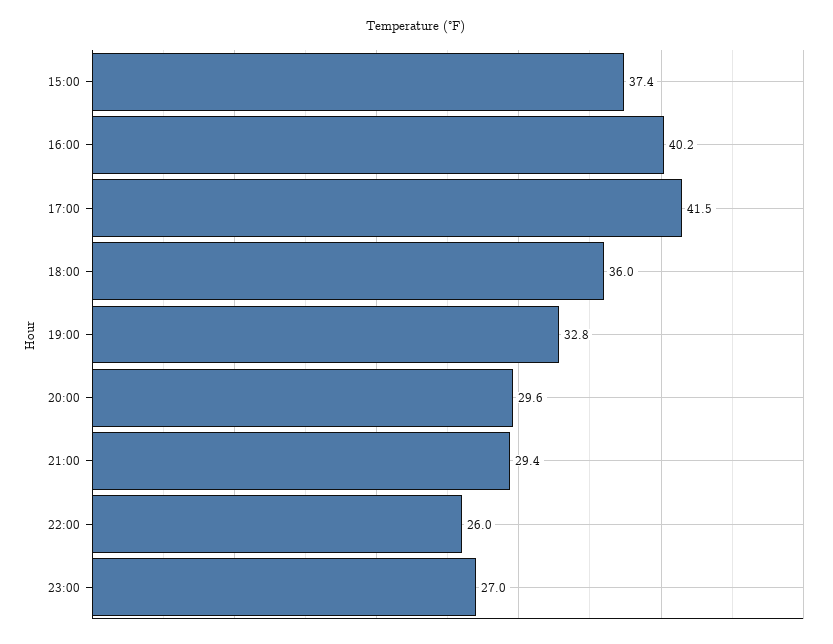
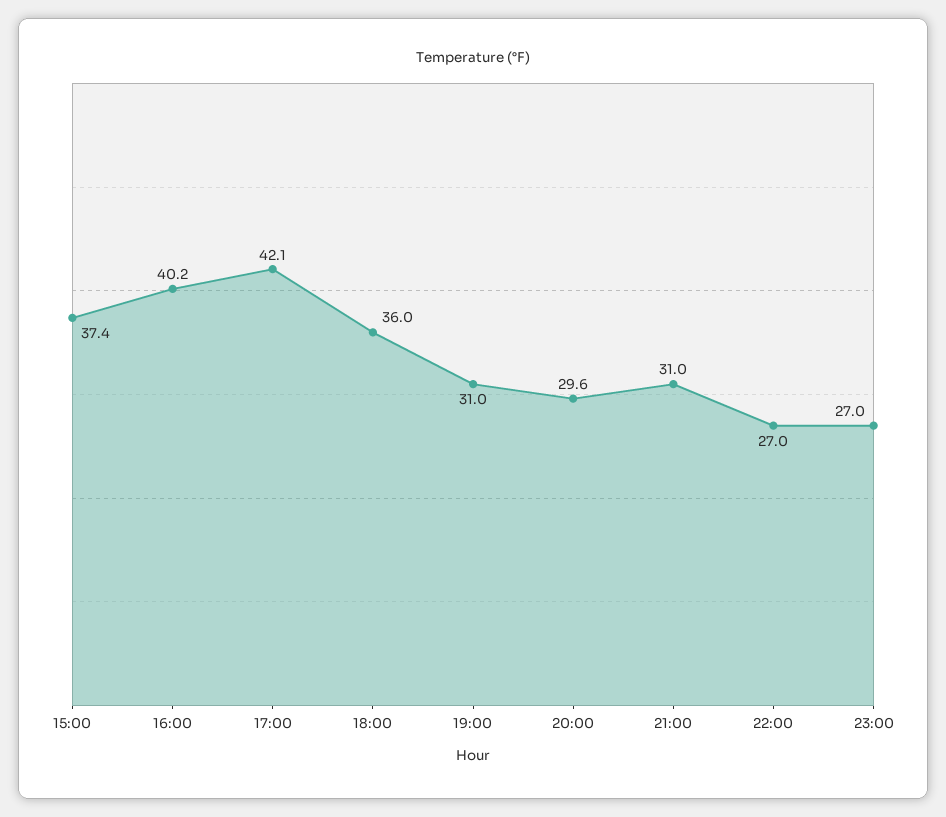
  {
    "15:00": 37.4,
    "16:00": 40.2,
-   "17:00": 41.5,
+   "17:00": 42.1,
    "18:00": 36,
-   "19:00": 32.8,
+   "19:00": 31,
    "20:00": 29.6,
-   "21:00": 29.4,
+   "21:00": 31,
-   "22:00": 26,
+   "22:00": 27,
    "23:00": 27
  }

